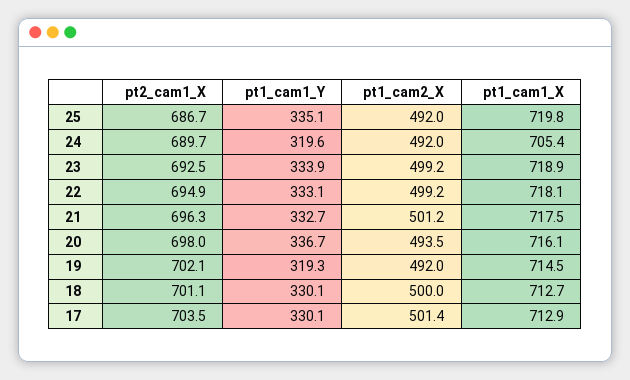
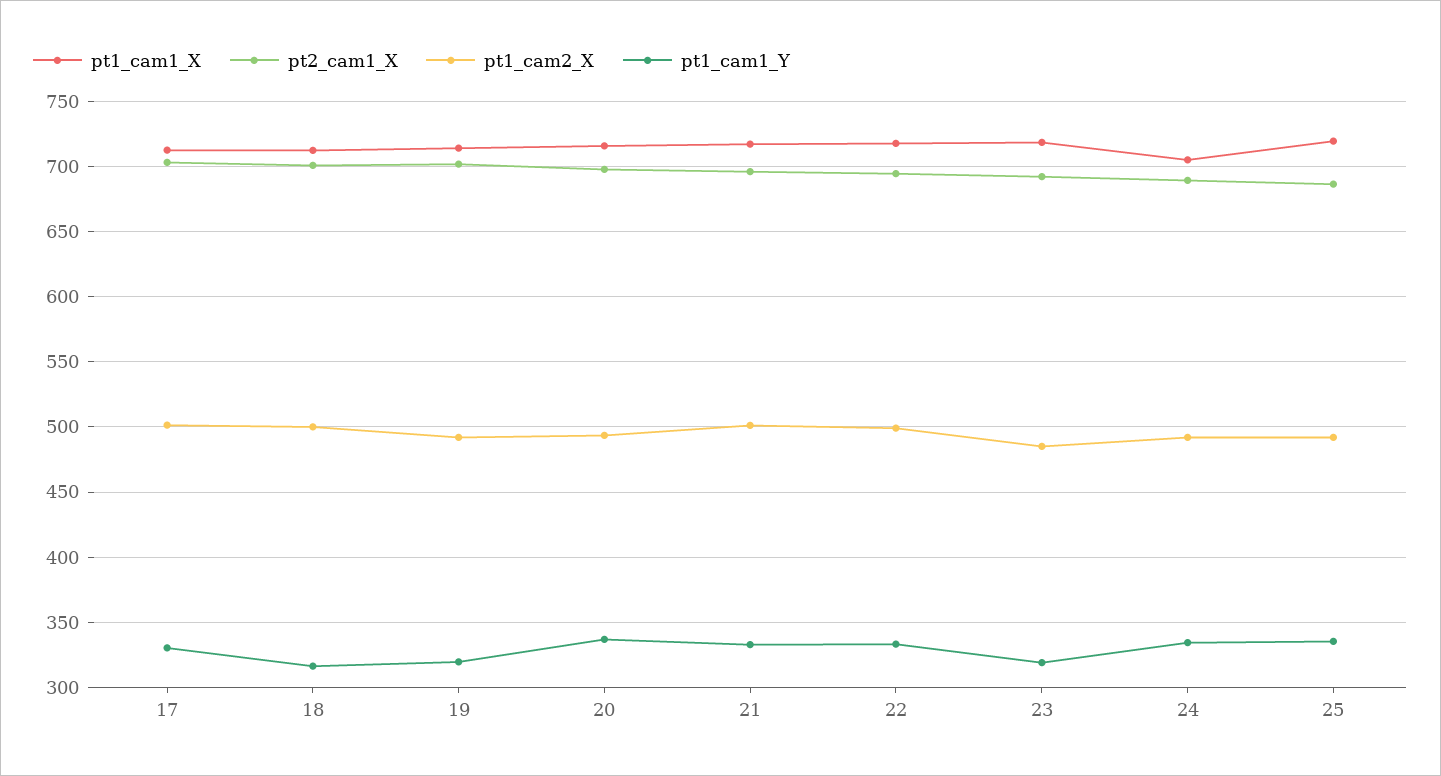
  {
    "pt2_cam1_X": {
      "25": 686.7,
      "24": 689.7,
      "23": 692.5,
      "22": 694.9,
      "21": 696.3,
      "20": 698,
      "19": 702.1,
      "18": 701.1,
      "17": 703.5
    },
    "pt1_cam1_Y": {
      "25": 335.1,
-     "24": 319.6,
+     "24": 335,
-     "23": 333.9,
+     "23": 320,
      "22": 333.1,
      "21": 332.7,
      "20": 336.7,
      "19": 319.3,
-     "18": 330.1,
+     "18": 315,
      "17": 330.1
    },
    "pt1_cam2_X": {
      "25": 492,
      "24": 492,
-     "23": 499.2,
+     "23": 485,
      "22": 499.2,
      "21": 501.2,
      "20": 493.5,
      "19": 492,
      "18": 500,
      "17": 501.4
    },
    "pt1_cam1_X": {
      "25": 719.8,
      "24": 705.4,
      "23": 718.9,
      "22": 718.1,
      "21": 717.5,
      "20": 716.1,
      "19": 714.5,
      "18": 712.7,
      "17": 712.9
    }
  }

